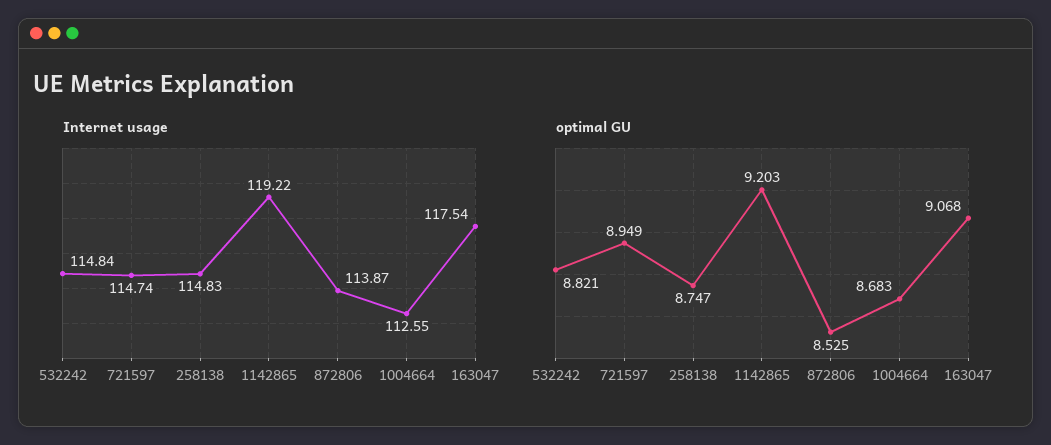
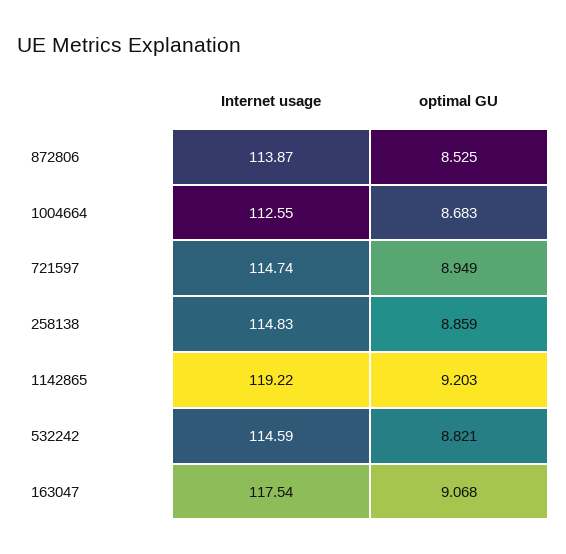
  {
    "Internet usage": {
-     "532242": 114.84,
+     "532242": 114.59,
      "721597": 114.74,
      "258138": 114.83,
      "1142865": 119.22,
      "872806": 113.87,
      "1004664": 112.55,
      "163047": 117.54
    },
    "optimal GU": {
      "532242": 8.821,
      "721597": 8.949,
-     "258138": 8.747,
+     "258138": 8.859,
      "1142865": 9.203,
      "872806": 8.525,
      "1004664": 8.683,
      "163047": 9.068
    }
  }

